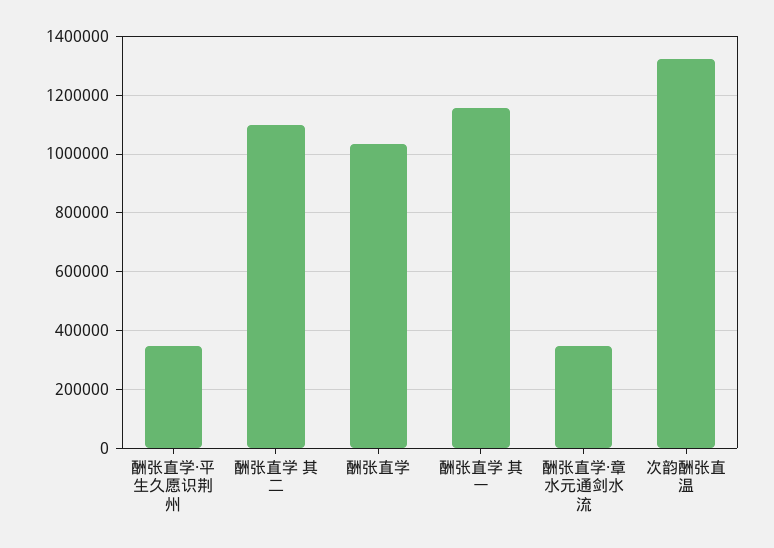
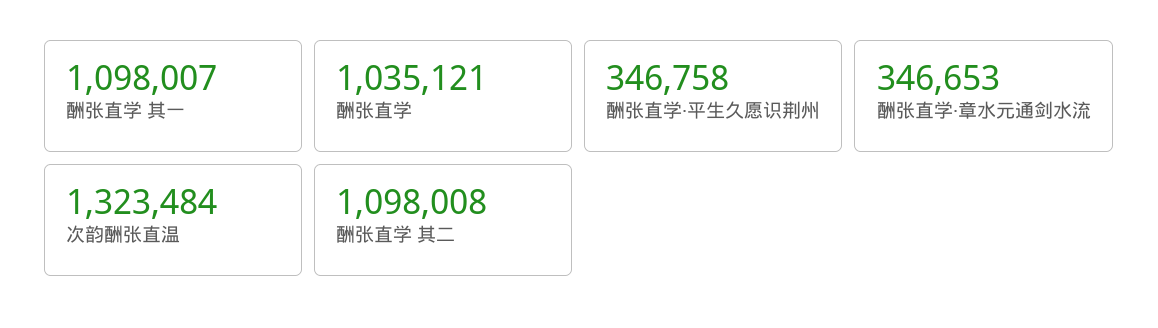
  {
    "酬张直学·平生久愿识荆州": 346758,
    "酬张直学 其二": 1098008,
    "酬张直学": 1035121,
-   "酬张直学 其一": 1150000,
+   "酬张直学 其一": 1098007,
    "酬张直学·章水元通剑水流": 346653,
    "次韵酬张直温": 1323484
  }

